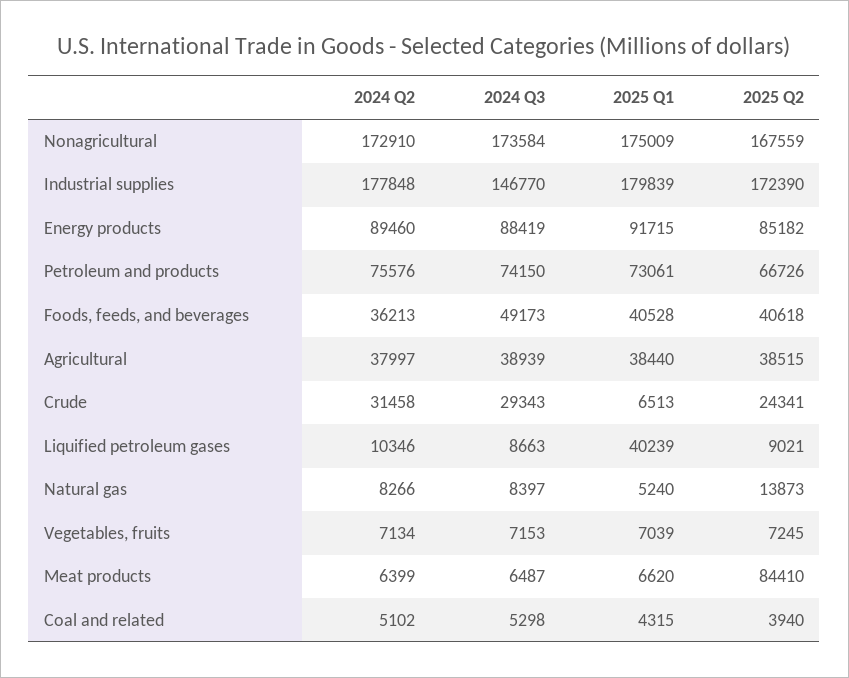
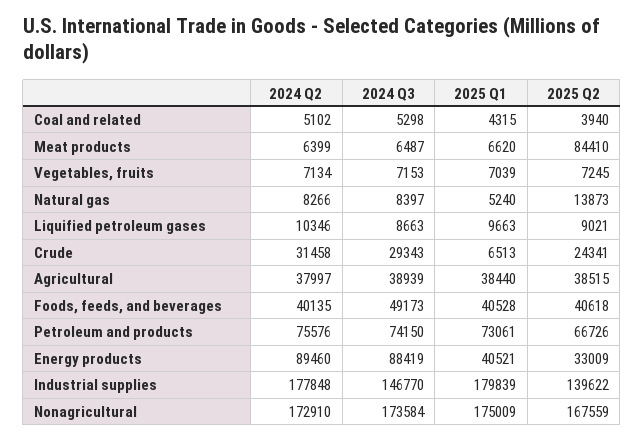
  {
    "2024 Q2": {
      "Nonagricultural": 172910,
      "Industrial supplies": 177848,
      "Energy products": 89460,
      "Petroleum and products": 75576,
-     "Foods, feeds, and beverages": 36213,
+     "Foods, feeds, and beverages": 40135,
      "Agricultural": 37997,
      "Crude": 31458,
      "Liquified petroleum gases": 10346,
      "Natural gas": 8266,
      "Vegetables, fruits": 7134,
      "Meat products": 6399,
      "Coal and related": 5102
    },
    "2024 Q3": {
      "Nonagricultural": 173584,
      "Industrial supplies": 146770,
      "Energy products": 88419,
      "Petroleum and products": 74150,
      "Foods, feeds, and beverages": 49173,
      "Agricultural": 38939,
      "Crude": 29343,
      "Liquified petroleum gases": 8663,
      "Natural gas": 8397,
      "Vegetables, fruits": 7153,
      "Meat products": 6487,
      "Coal and related": 5298
    },
    "2025 Q1": {
      "Nonagricultural": 175009,
      "Industrial supplies": 179839,
-     "Energy products": 91715,
+     "Energy products": 40521,
      "Petroleum and products": 73061,
      "Foods, feeds, and beverages": 40528,
      "Agricultural": 38440,
      "Crude": 6513,
-     "Liquified petroleum gases": 40239,
+     "Liquified petroleum gases": 9663,
      "Natural gas": 5240,
      "Vegetables, fruits": 7039,
      "Meat products": 6620,
      "Coal and related": 4315
    },
    "2025 Q2": {
      "Nonagricultural": 167559,
-     "Industrial supplies": 172390,
+     "Industrial supplies": 139622,
-     "Energy products": 85182,
+     "Energy products": 33009,
      "Petroleum and products": 66726,
      "Foods, feeds, and beverages": 40618,
      "Agricultural": 38515,
      "Crude": 24341,
      "Liquified petroleum gases": 9021,
      "Natural gas": 13873,
      "Vegetables, fruits": 7245,
      "Meat products": 84410,
      "Coal and related": 3940
    }
  }

